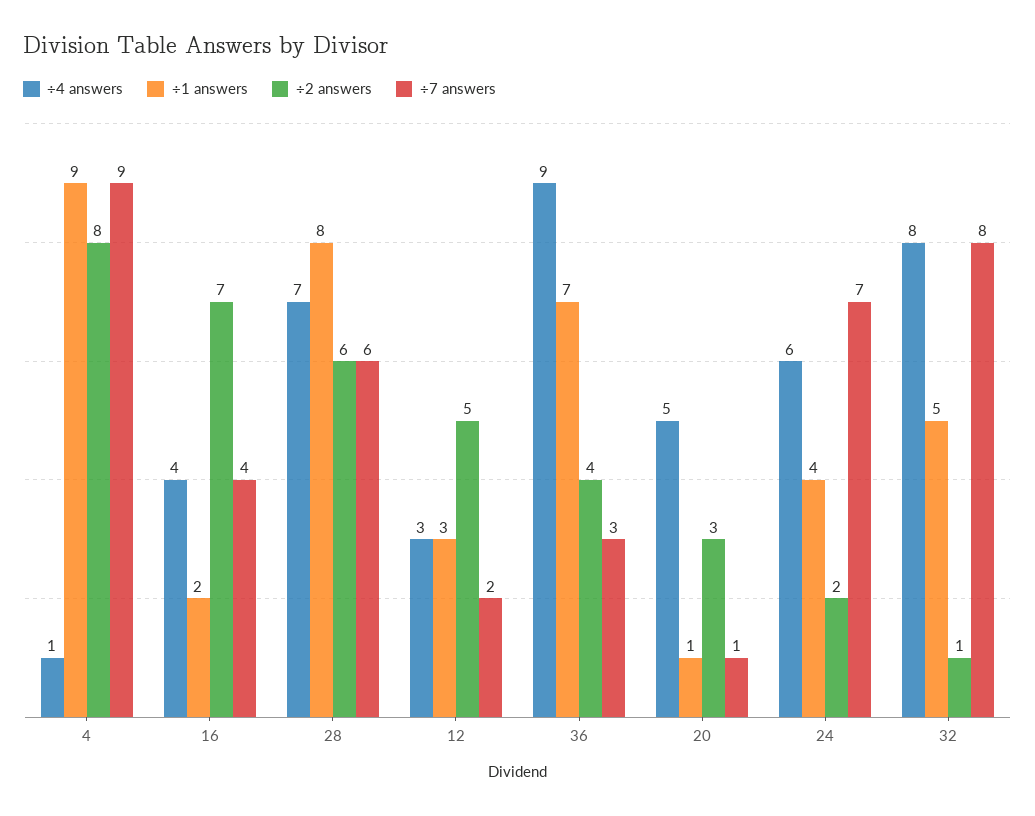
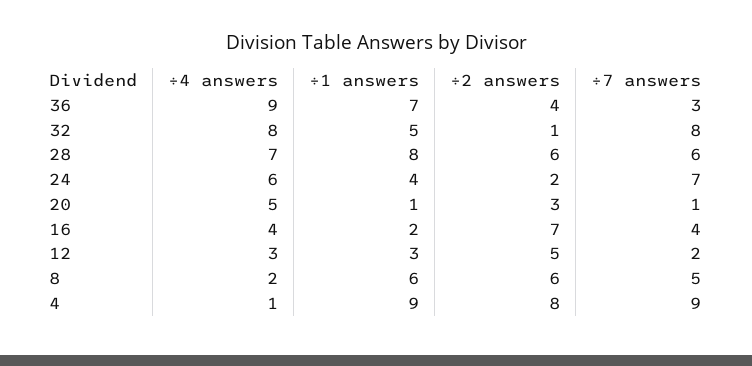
  {
    "÷4 answers": {
      "4": 1,
      "16": 4,
      "28": 7,
      "12": 3,
      "36": 9,
      "20": 5,
      "24": 6,
-     "32": 8
+     "32": 8,
+     "8": 2
    },
    "÷1 answers": {
      "4": 9,
      "16": 2,
      "28": 8,
      "12": 3,
      "36": 7,
      "20": 1,
      "24": 4,
-     "32": 5
+     "32": 5,
+     "8": 6
    },
    "÷2 answers": {
      "4": 8,
      "16": 7,
      "28": 6,
      "12": 5,
      "36": 4,
      "20": 3,
      "24": 2,
-     "32": 1
+     "32": 1,
+     "8": 6
    },
    "÷7 answers": {
      "4": 9,
      "16": 4,
      "28": 6,
      "12": 2,
      "36": 3,
      "20": 1,
      "24": 7,
-     "32": 8
+     "32": 8,
+     "8": 5
    }
  }

